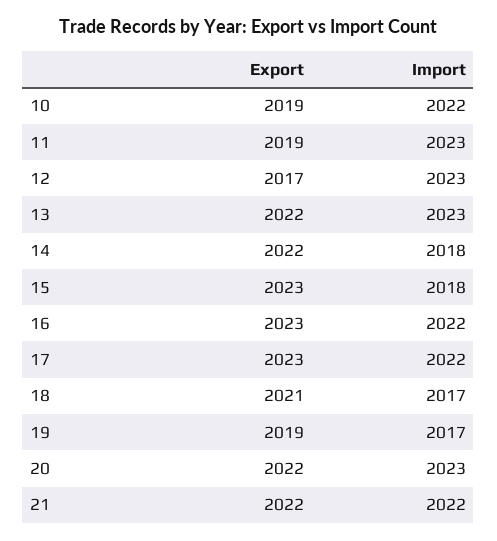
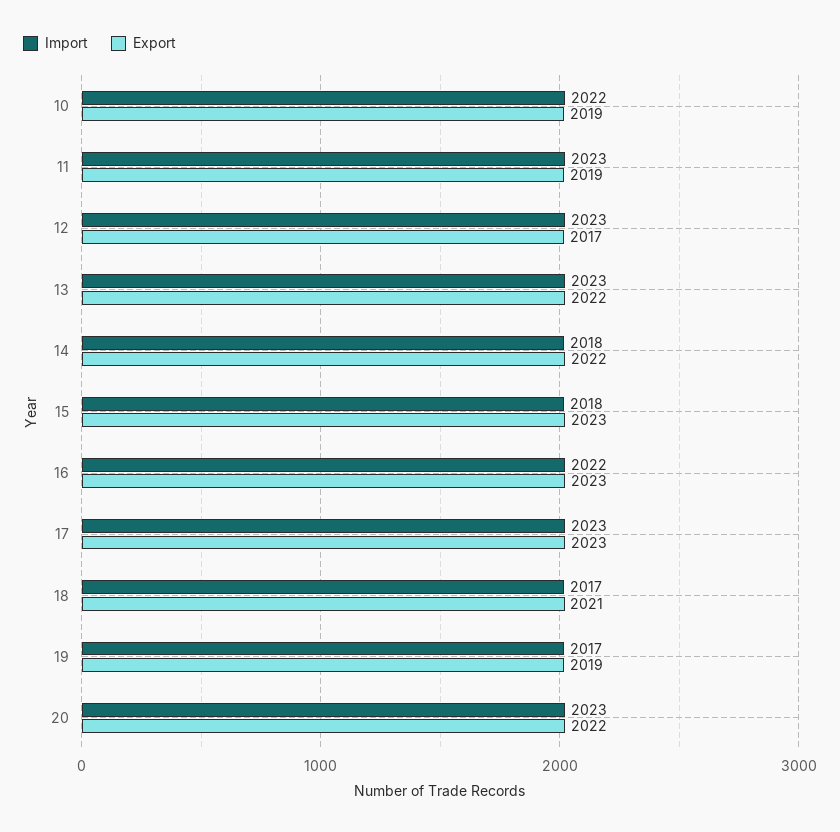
  {
    "Export": {
      "10": 2019,
      "11": 2019,
      "12": 2017,
      "13": 2022,
      "14": 2022,
      "15": 2023,
      "16": 2023,
      "17": 2023,
      "18": 2021,
      "19": 2019,
-     "20": 2022,
+     "20": 2022
-     "21": 2022
    },
    "Import": {
      "10": 2022,
      "11": 2023,
      "12": 2023,
      "13": 2023,
      "14": 2018,
      "15": 2018,
      "16": 2022,
-     "17": 2022,
+     "17": 2023,
      "18": 2017,
      "19": 2017,
-     "20": 2023,
+     "20": 2023
-     "21": 2022
    }
  }

